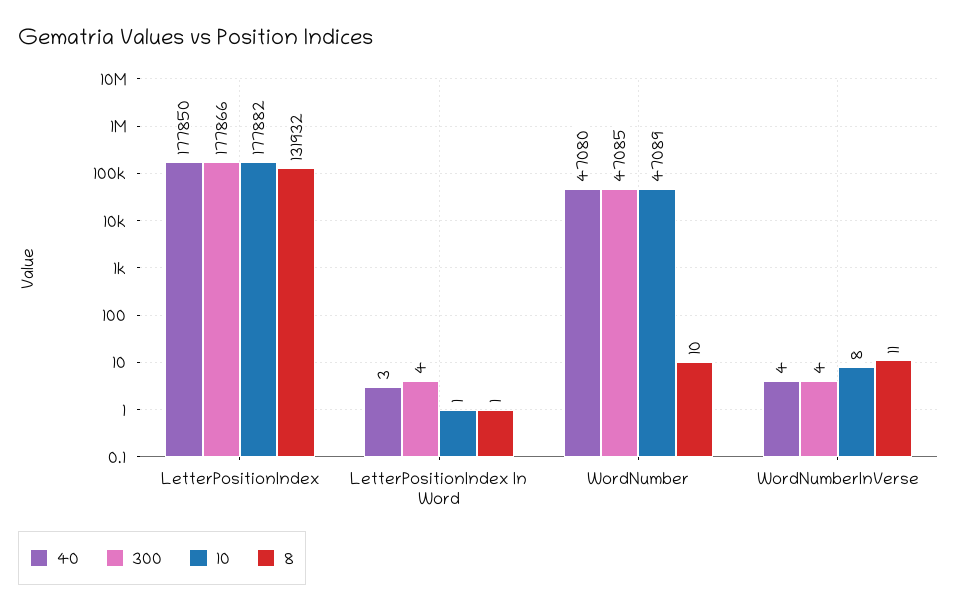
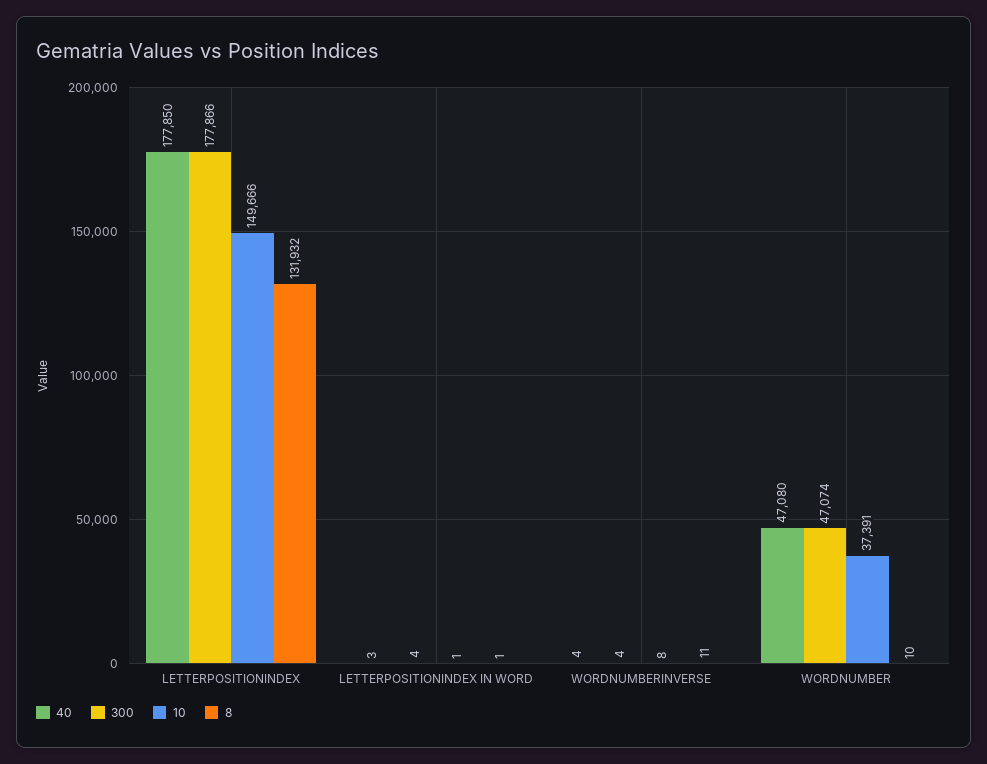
  {
    "40": {
      "LetterPositionIndex": 177850,
      "LetterPositionIndex In Word": 3,
      "WordNumber": 47080,
      "WordNumberInVerse": 4
    },
    "300": {
      "LetterPositionIndex": 177866,
      "LetterPositionIndex In Word": 4,
-     "WordNumber": 47085,
+     "WordNumber": 47074,
      "WordNumberInVerse": 4
    },
    "10": {
-     "LetterPositionIndex": 177882,
+     "LetterPositionIndex": 149666,
      "LetterPositionIndex In Word": 1,
-     "WordNumber": 47089,
+     "WordNumber": 37391,
      "WordNumberInVerse": 8
    },
    "8": {
      "LetterPositionIndex": 131932,
      "LetterPositionIndex In Word": 1,
      "WordNumber": 10,
      "WordNumberInVerse": 11
    }
  }

